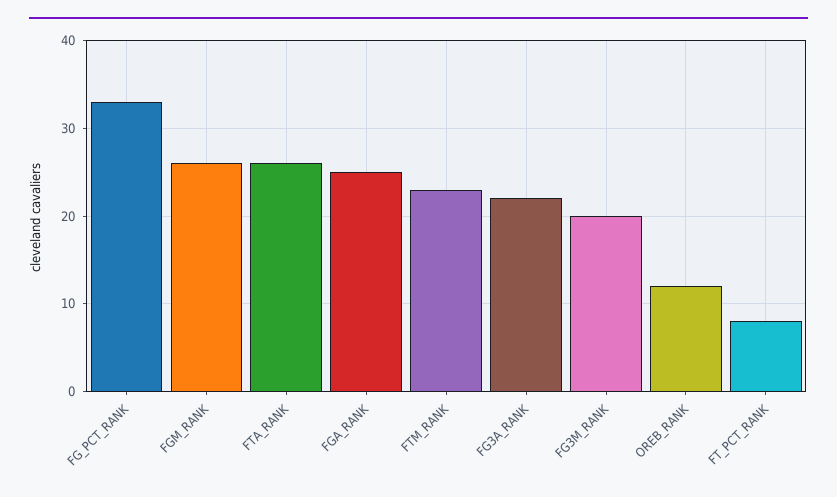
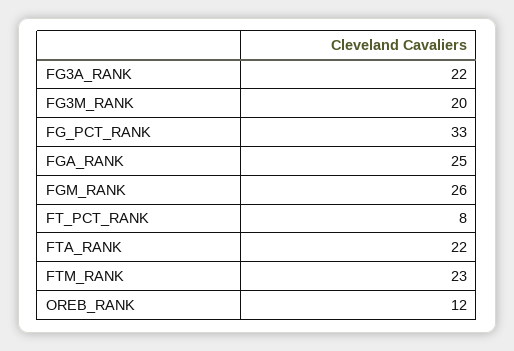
  {
    "FG_PCT_RANK": 33,
    "FGM_RANK": 26,
-   "FTA_RANK": 26,
+   "FTA_RANK": 22,
    "FGA_RANK": 25,
    "FTM_RANK": 23,
    "FG3A_RANK": 22,
    "FG3M_RANK": 20,
    "OREB_RANK": 12,
    "FT_PCT_RANK": 8
  }

